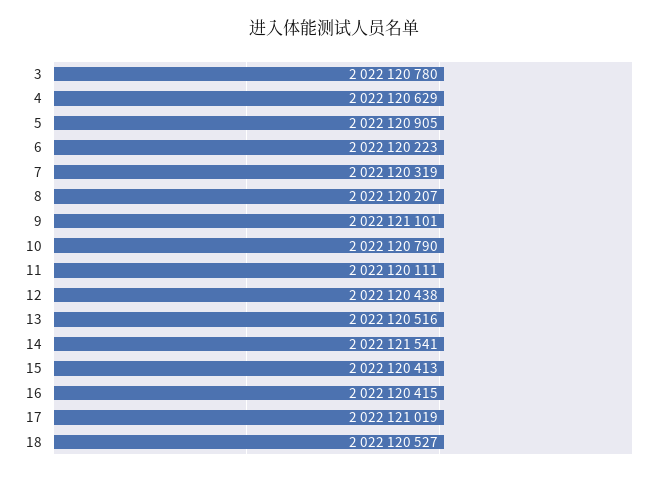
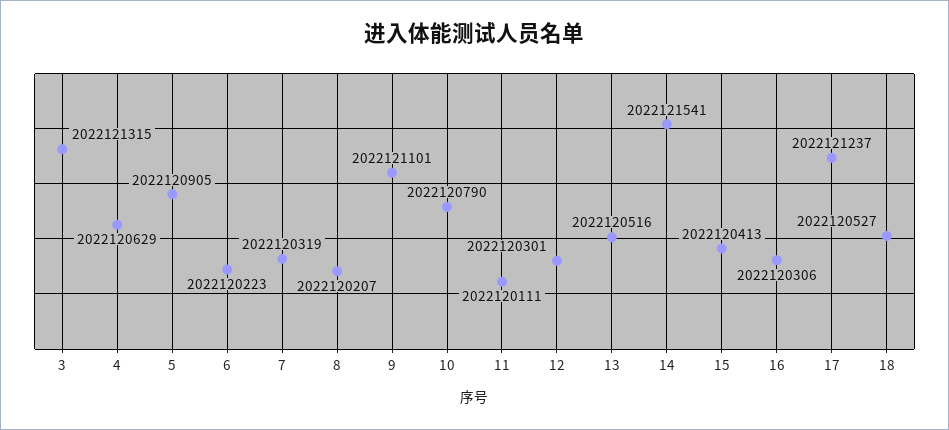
  {
-   "3": 2022120780,
+   "3": 2022121315,
    "4": 2022120629,
    "5": 2022120905,
    "6": 2022120223,
    "7": 2022120319,
    "8": 2022120207,
    "9": 2022121101,
    "10": 2022120790,
    "11": 2022120111,
-   "12": 2022120438,
+   "12": 2022120301,
    "13": 2022120516,
    "14": 2022121541,
    "15": 2022120413,
-   "16": 2022120415,
+   "16": 2022120306,
-   "17": 2022121019,
+   "17": 2022121237,
    "18": 2022120527
  }

